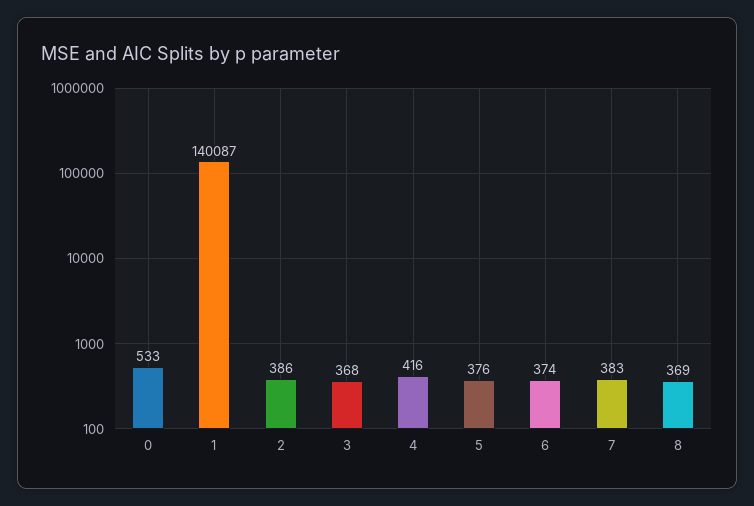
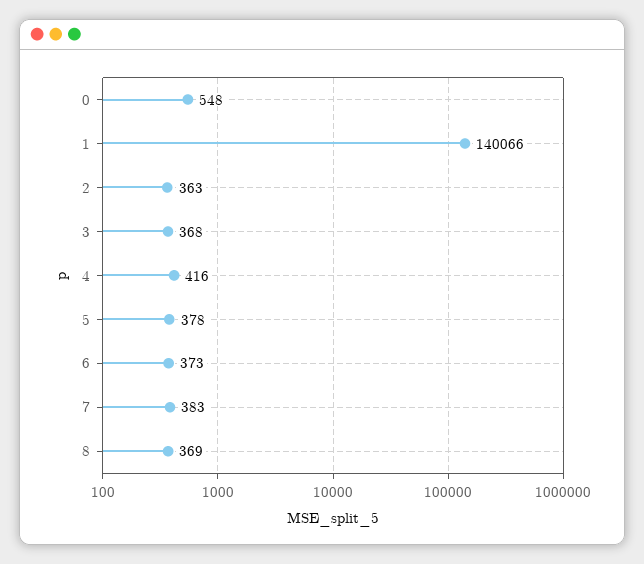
  {
-   "0": 533,
+   "0": 548,
-   "1": 140087,
+   "1": 140066,
-   "2": 386,
+   "2": 363,
    "3": 368,
    "4": 416,
-   "5": 376,
+   "5": 378,
-   "6": 374,
+   "6": 373,
    "7": 383,
    "8": 369
  }

